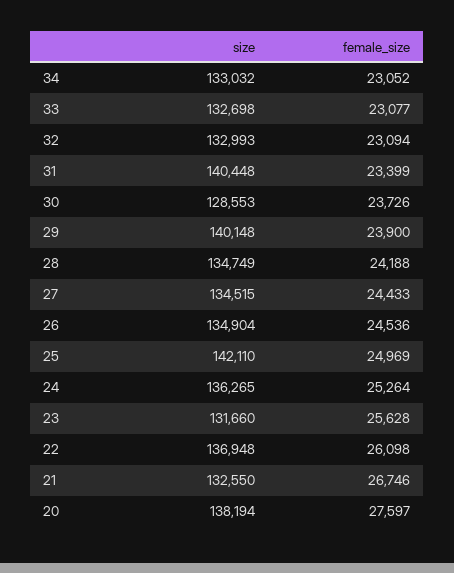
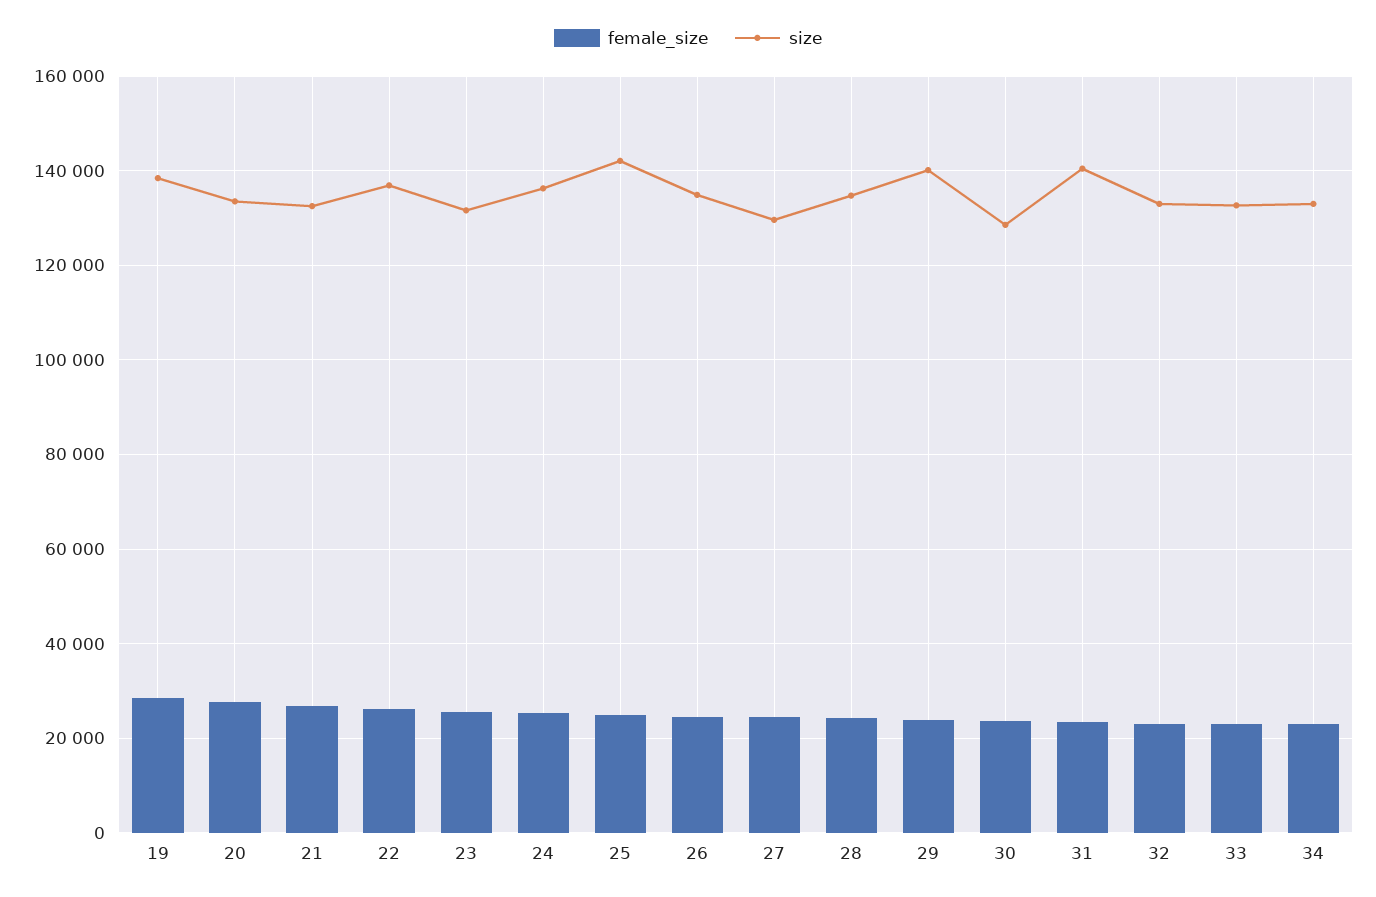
  {
    "size": {
      "34": 133032,
      "33": 132698,
      "32": 132993,
      "31": 140448,
      "30": 128553,
      "29": 140148,
      "28": 134749,
-     "27": 134515,
+     "27": 130000,
      "26": 134904,
      "25": 142110,
      "24": 136265,
      "23": 131660,
      "22": 136948,
      "21": 132550,
-     "20": 138194
+     "20": 134000,
+     "19": 138000
    },
    "female_size": {
      "34": 23052,
      "33": 23077,
      "32": 23094,
      "31": 23399,
      "30": 23726,
      "29": 23900,
      "28": 24188,
      "27": 24433,
      "26": 24536,
      "25": 24969,
      "24": 25264,
      "23": 25628,
      "22": 26098,
      "21": 26746,
-     "20": 27597
+     "20": 27597,
+     "19": 28000
    }
  }

